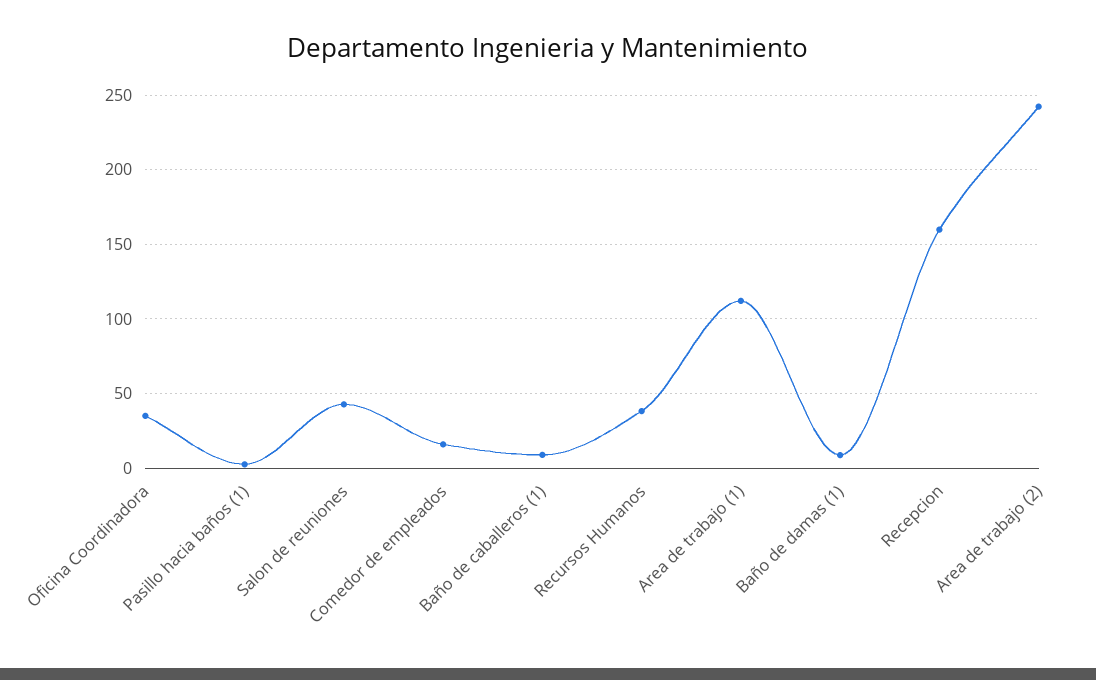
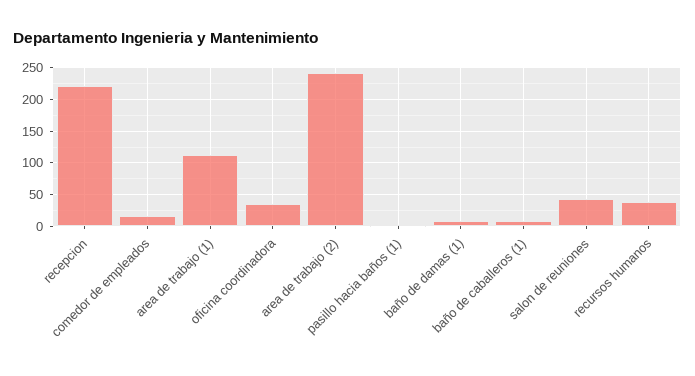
  {
    "Oficina Coordinadora": 35,
    "Pasillo hacia baños (1)": 5,
    "Salon de reuniones": 45,
    "Comedor de empleados": 15,
    "Baño de caballeros (1)": 10,
    "Recursos Humanos": 40,
    "Area de trabajo (1)": 110,
    "Baño de damas (1)": 10,
-   "Recepcion": 160,
+   "Recepcion": 220,
    "Area de trabajo (2)": 240
  }

